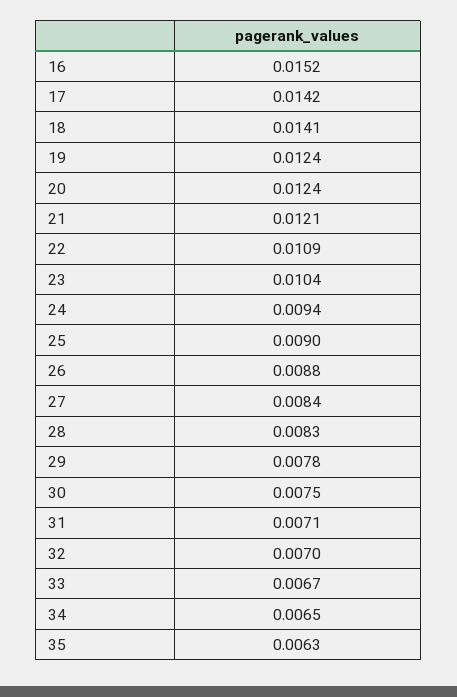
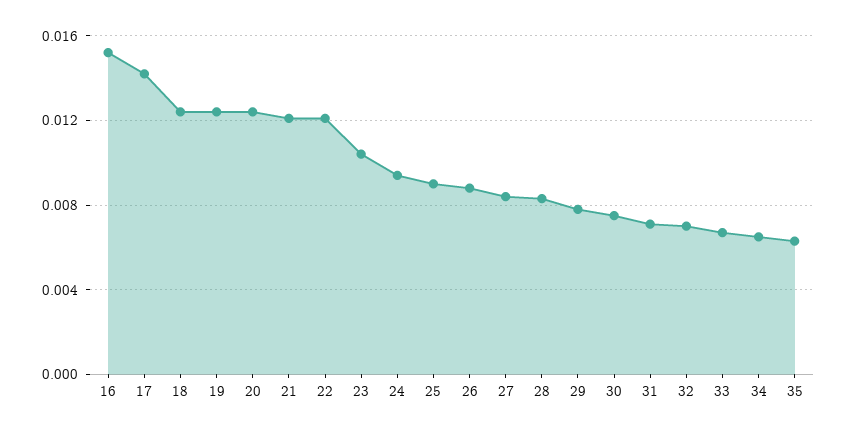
  {
    "16": 0.0152,
    "17": 0.0142,
-   "18": 0.0141,
+   "18": 0.0125,
    "19": 0.0124,
    "20": 0.0124,
    "21": 0.0121,
-   "22": 0.0109,
+   "22": 0.012,
    "23": 0.0104,
    "24": 0.0094,
    "25": 0.009,
    "26": 0.0088,
    "27": 0.0084,
    "28": 0.0083,
    "29": 0.0078,
    "30": 0.0075,
    "31": 0.0071,
    "32": 0.007,
    "33": 0.0067,
    "34": 0.0065,
    "35": 0.0063
  }

